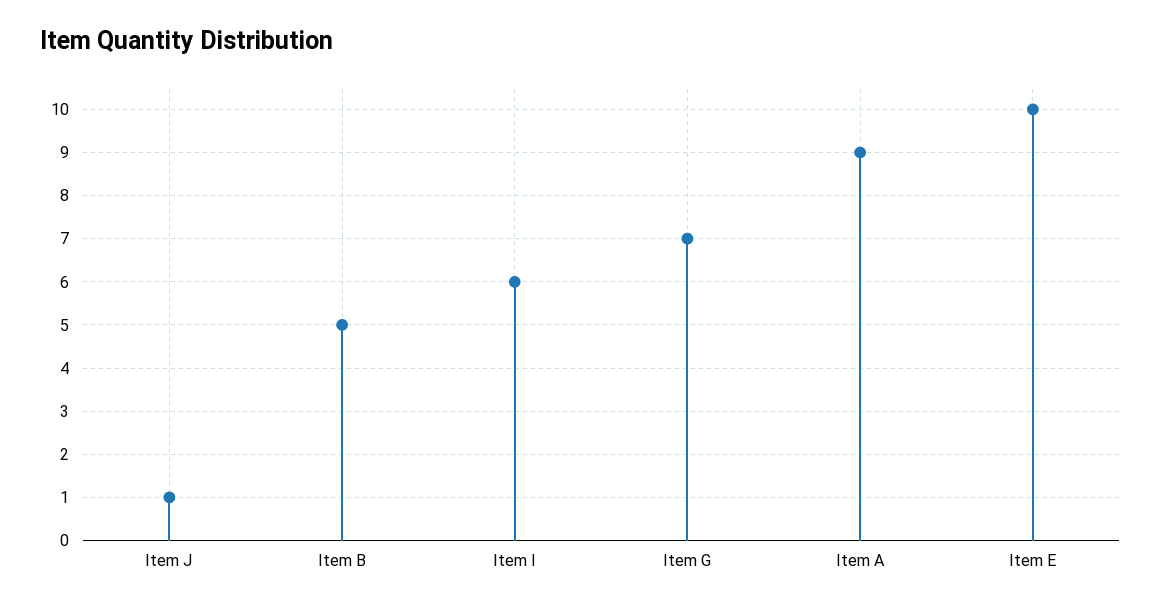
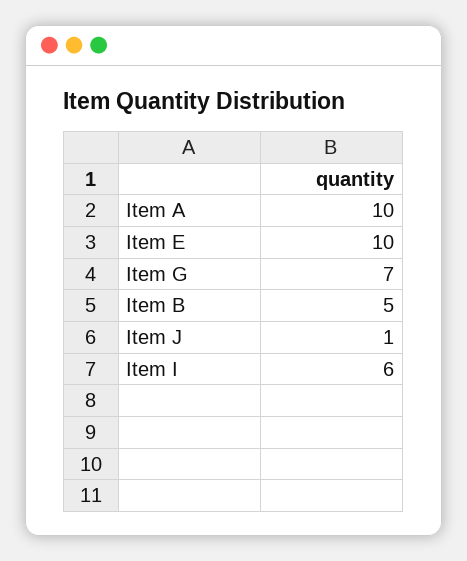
  {
    "Item J": 1,
    "Item B": 5,
    "Item I": 6,
    "Item G": 7,
-   "Item A": 9,
+   "Item A": 10,
    "Item E": 10
  }

